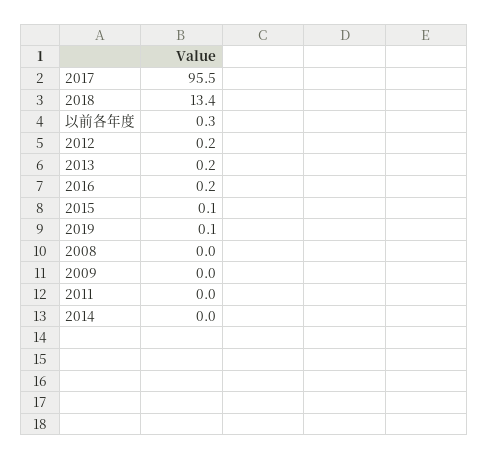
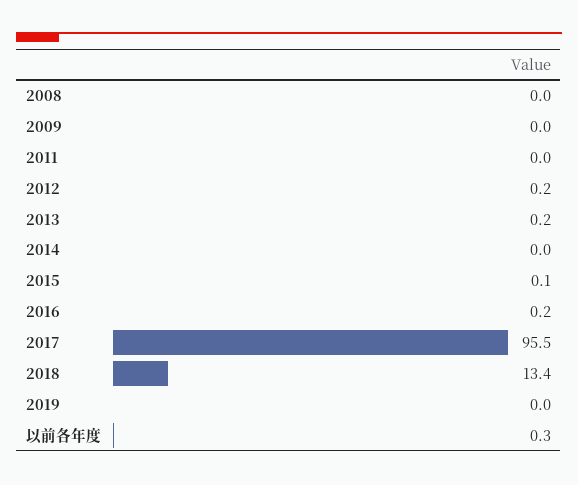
  {
    "2017": 95.5,
    "2018": 13.4,
    "以前各年度": 0.3,
    "2012": 0.2,
    "2013": 0.2,
    "2016": 0.2,
    "2015": 0.1,
-   "2019": 0.1,
+   "2019": 0,
    "2008": 0,
    "2009": 0,
    "2011": 0,
    "2014": 0
  }

